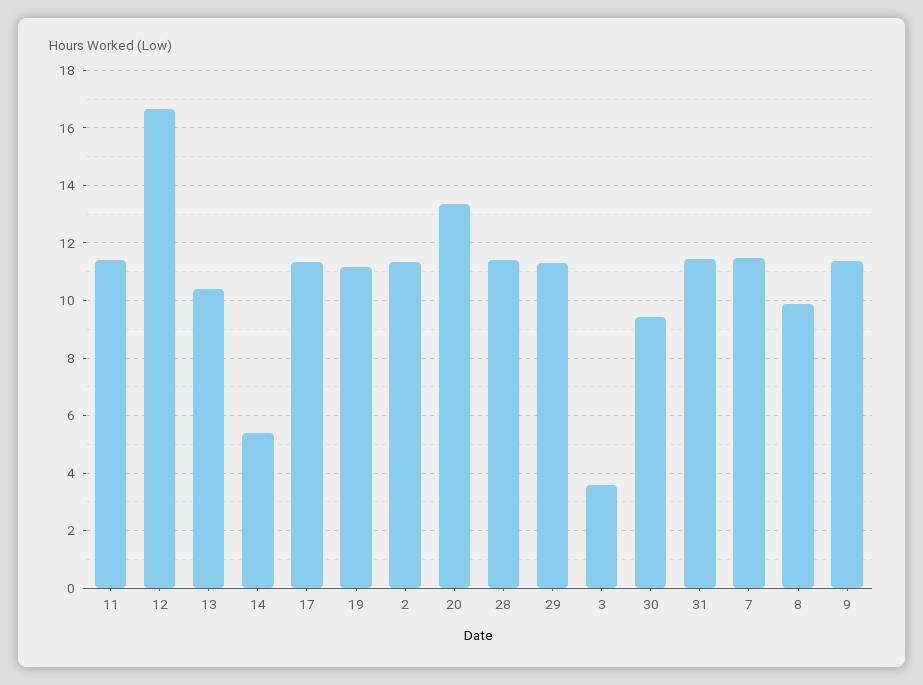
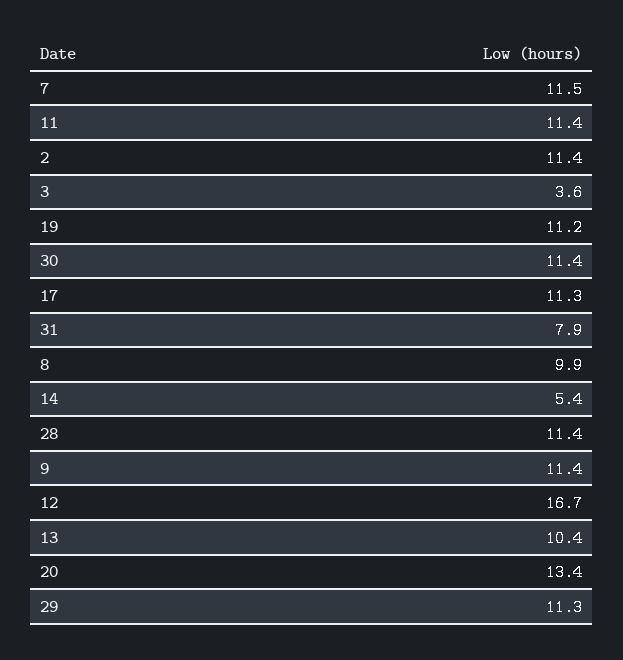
  {
    "11": 11.4,
    "12": 16.7,
    "13": 10.4,
    "14": 5.4,
    "17": 11.3,
    "19": 11.2,
    "2": 11.4,
    "20": 13.4,
    "28": 11.4,
    "29": 11.3,
    "3": 3.6,
-   "30": 9.5,
+   "30": 11.4,
-   "31": 11.5,
+   "31": 7.9,
    "7": 11.5,
    "8": 9.9,
    "9": 11.4
  }

